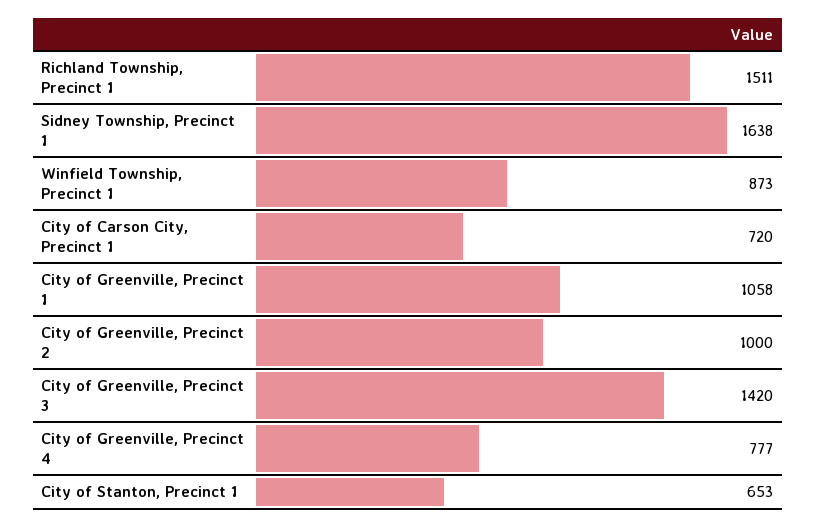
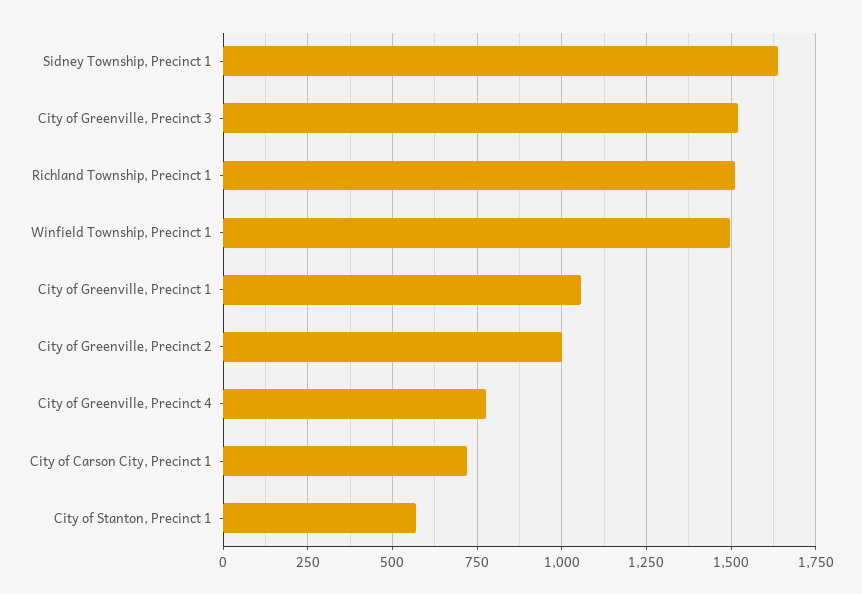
  {
    "Richland Township, Precinct 1": 1511,
    "Sidney Township, Precinct 1": 1638,
-   "Winfield Township, Precinct 1": 873,
+   "Winfield Township, Precinct 1": 1500,
    "City of Carson City, Precinct 1": 720,
    "City of Greenville, Precinct 1": 1058,
    "City of Greenville, Precinct 2": 1000,
-   "City of Greenville, Precinct 3": 1420,
+   "City of Greenville, Precinct 3": 1525,
    "City of Greenville, Precinct 4": 777,
-   "City of Stanton, Precinct 1": 653
+   "City of Stanton, Precinct 1": 575
  }

